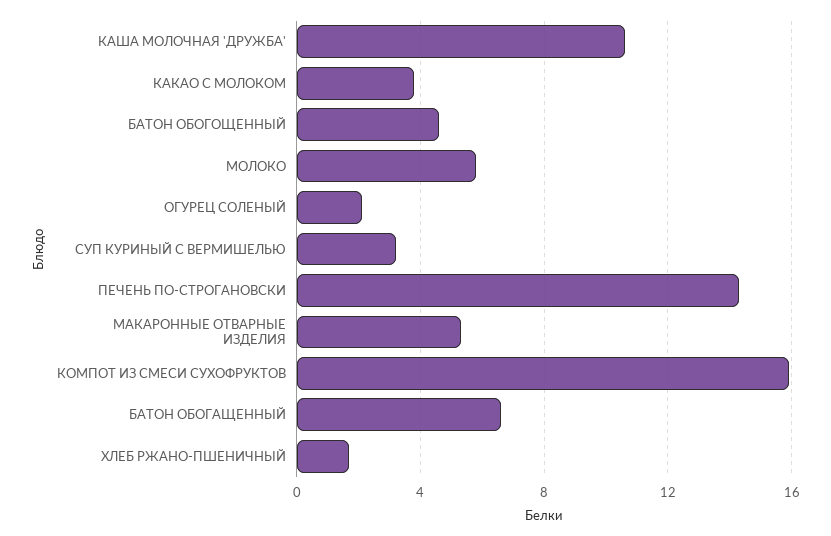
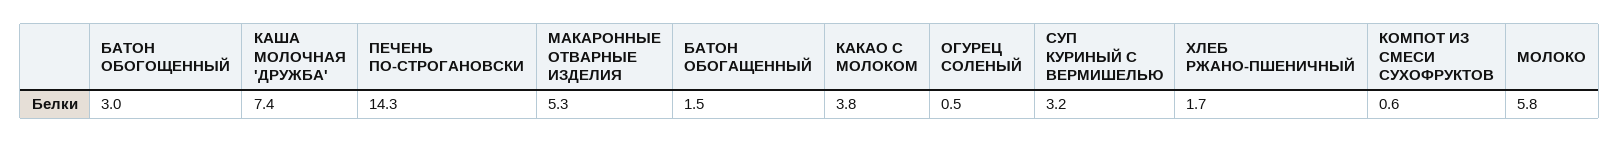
  {
-   "КАША МОЛОЧНАЯ 'ДРУЖБА'": 10.5,
+   "КАША МОЛОЧНАЯ 'ДРУЖБА'": 7.4,
    "КАКАО С МОЛОКОМ": 3.8,
-   "БАТОН ОБОГОЩЕННЫЙ": 4.5,
+   "БАТОН ОБОГОЩЕННЫЙ": 3,
    "МОЛОКО": 5.8,
-   "ОГУРЕЦ СОЛЕНЫЙ": 2,
+   "ОГУРЕЦ СОЛЕНЫЙ": 0.5,
    "СУП КУРИНЫЙ С ВЕРМИШЕЛЬЮ": 3.2,
    "ПЕЧЕНЬ ПО-СТРОГАНОВСКИ": 14.3,
    "МАКАРОННЫЕ ОТВАРНЫЕ ИЗДЕЛИЯ": 5.3,
-   "КОМПОТ ИЗ СМЕСИ СУХОФРУКТОВ": 16,
+   "КОМПОТ ИЗ СМЕСИ СУХОФРУКТОВ": 0.6,
-   "БАТОН ОБОГАЩЕННЫЙ": 6.5,
+   "БАТОН ОБОГАЩЕННЫЙ": 1.5,
    "ХЛЕБ РЖАНО-ПШЕНИЧНЫЙ": 1.7
  }

